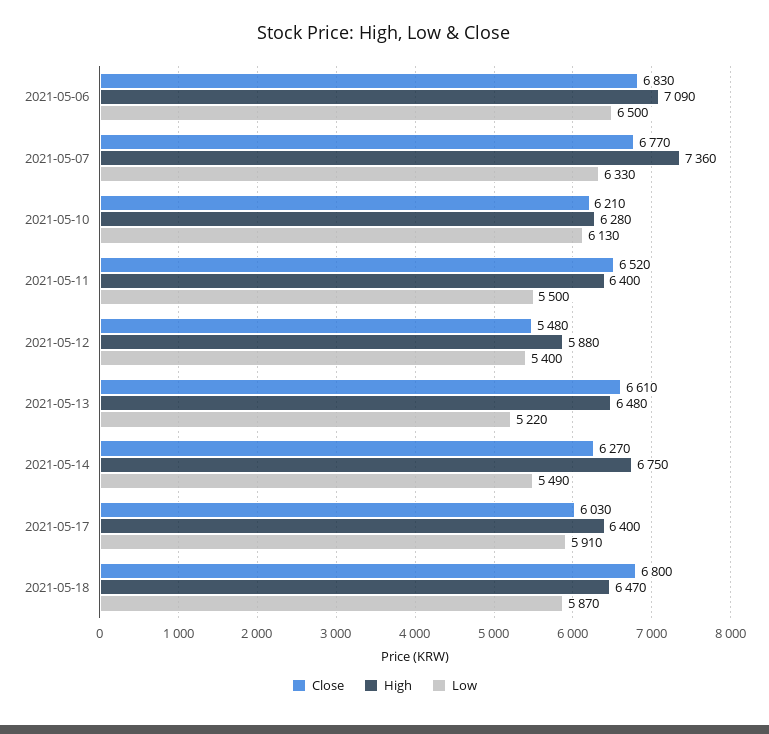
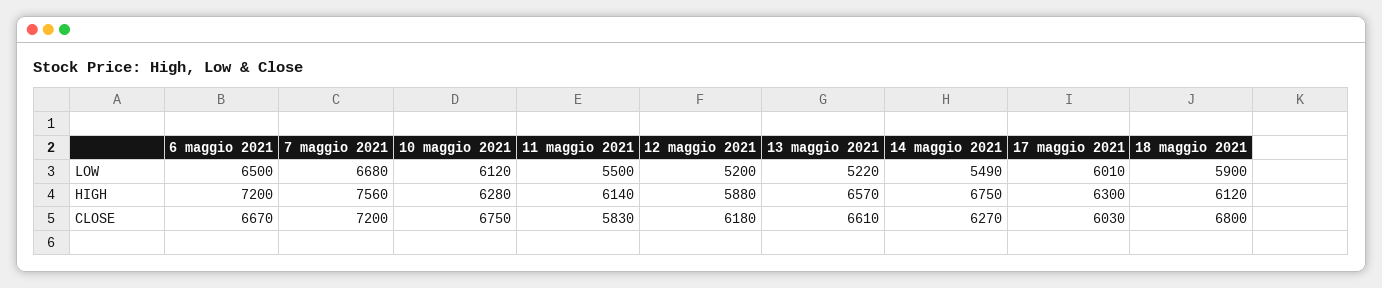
  {
    "Close": {
-     "2021-05-06": 6830,
+     "2021-05-06": 6670,
-     "2021-05-07": 6770,
+     "2021-05-07": 7200,
-     "2021-05-10": 6210,
+     "2021-05-10": 6750,
-     "2021-05-11": 6520,
+     "2021-05-11": 5830,
-     "2021-05-12": 5480,
+     "2021-05-12": 6180,
      "2021-05-13": 6610,
      "2021-05-14": 6270,
      "2021-05-17": 6030,
      "2021-05-18": 6800
    },
    "High": {
-     "2021-05-06": 7090,
+     "2021-05-06": 7200,
-     "2021-05-07": 7360,
+     "2021-05-07": 7560,
      "2021-05-10": 6280,
-     "2021-05-11": 6400,
+     "2021-05-11": 6140,
      "2021-05-12": 5880,
-     "2021-05-13": 6480,
+     "2021-05-13": 6570,
      "2021-05-14": 6750,
-     "2021-05-17": 6400,
+     "2021-05-17": 6300,
-     "2021-05-18": 6470
+     "2021-05-18": 6120
    },
    "Low": {
      "2021-05-06": 6500,
-     "2021-05-07": 6330,
+     "2021-05-07": 6680,
-     "2021-05-10": 6130,
+     "2021-05-10": 6120,
      "2021-05-11": 5500,
-     "2021-05-12": 5400,
+     "2021-05-12": 5200,
      "2021-05-13": 5220,
      "2021-05-14": 5490,
-     "2021-05-17": 5910,
+     "2021-05-17": 6010,
-     "2021-05-18": 5870
+     "2021-05-18": 5900
    }
  }

